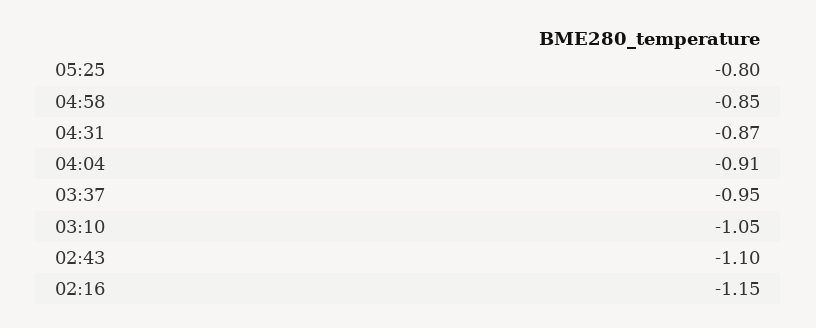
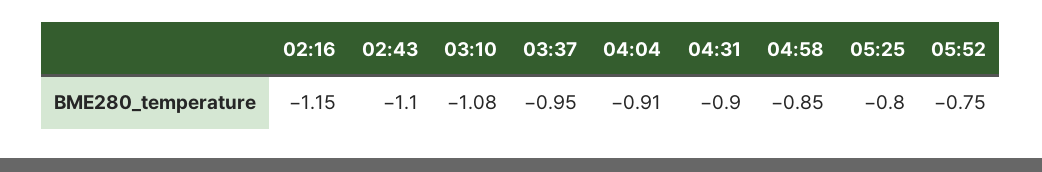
  {
    "05:25": -0.8,
    "04:58": -0.85,
-   "04:31": -0.87,
+   "04:31": -0.9,
    "04:04": -0.91,
    "03:37": -0.95,
-   "03:10": -1.05,
+   "03:10": -1.08,
    "02:43": -1.1,
-   "02:16": -1.15
+   "02:16": -1.15,
+   "05:52": -0.75
  }

